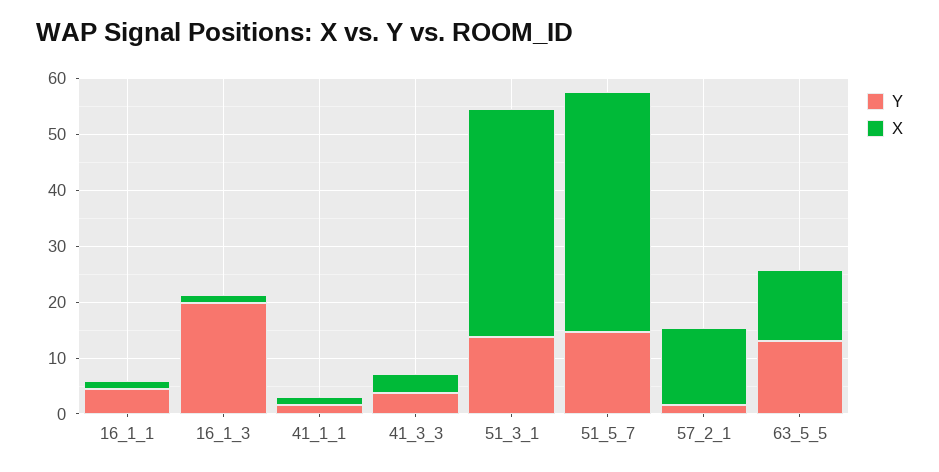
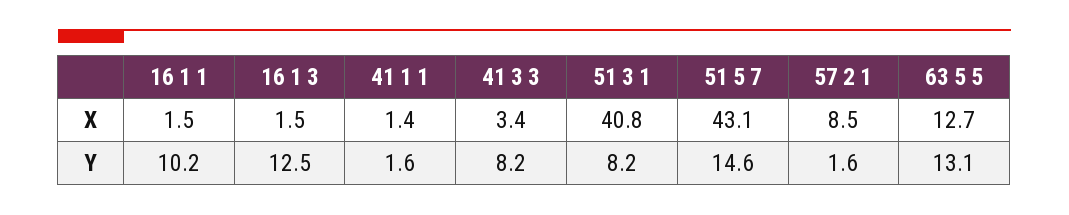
  {
    "Y": {
-     "16_1_1": 4,
+     "16_1_1": 10.2,
-     "16_1_3": 20,
+     "16_1_3": 12.5,
      "41_1_1": 1.6,
-     "41_3_3": 4,
+     "41_3_3": 8.2,
-     "51_3_1": 14,
+     "51_3_1": 8.2,
      "51_5_7": 14.6,
      "57_2_1": 1.6,
      "63_5_5": 13.1
    },
    "X": {
      "16_1_1": 1.5,
      "16_1_3": 1.5,
      "41_1_1": 1.4,
      "41_3_3": 3.4,
      "51_3_1": 40.8,
      "51_5_7": 43.1,
-     "57_2_1": 14,
+     "57_2_1": 8.5,
      "63_5_5": 12.7
    }
  }

